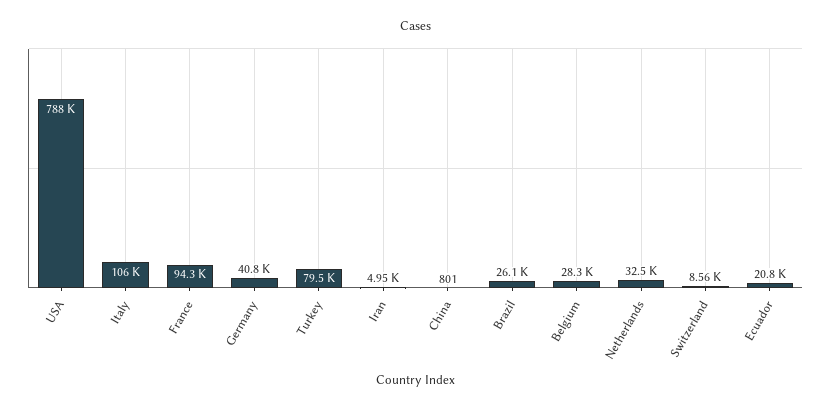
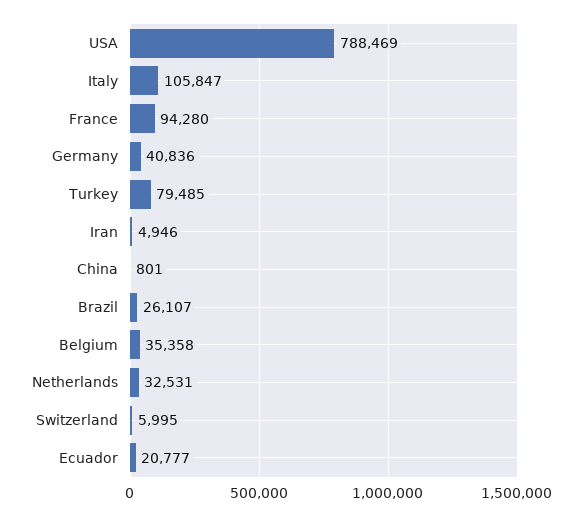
  {
    "USA": 788469,
    "Italy": 105847,
    "France": 94280,
    "Germany": 40836,
    "Turkey": 79485,
    "Iran": 4946,
    "China": 801,
    "Brazil": 26107,
-   "Belgium": 28300,
+   "Belgium": 35358,
    "Netherlands": 32531,
-   "Switzerland": 8560,
+   "Switzerland": 5995,
    "Ecuador": 20777
  }

